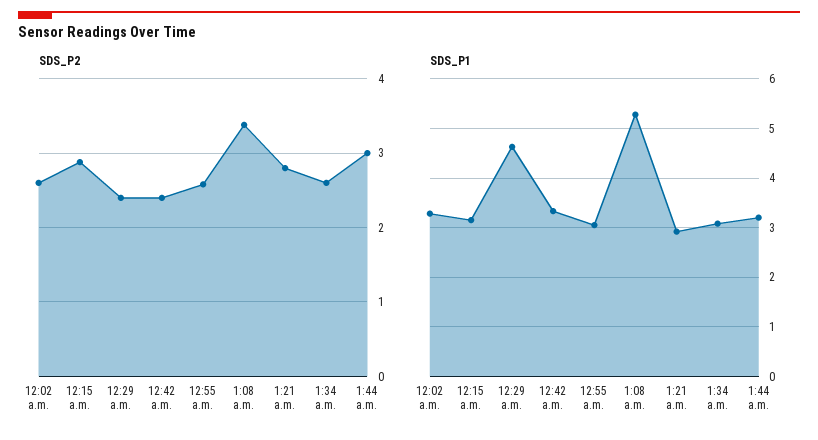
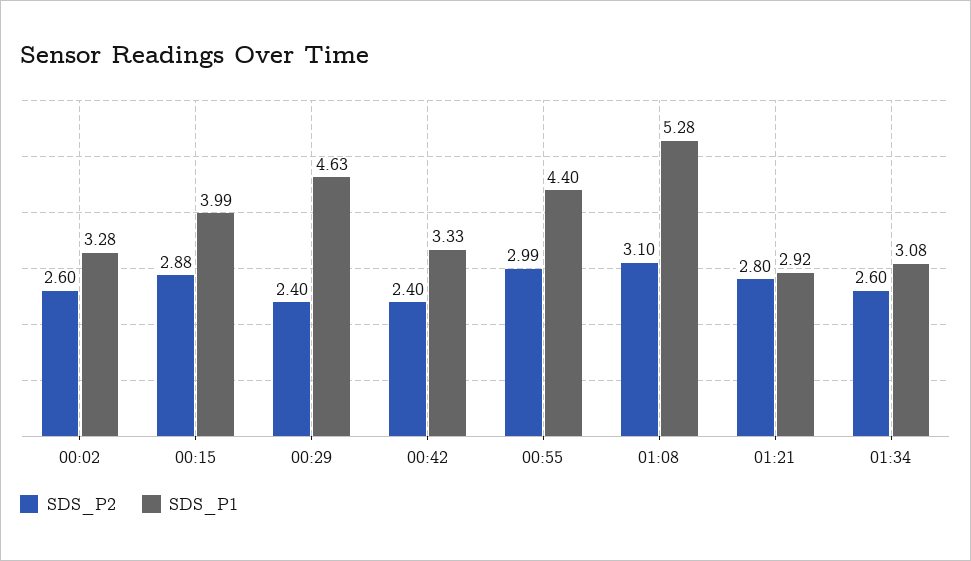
  {
    "SDS_P2": {
      "12:02 a.m.": 2.6,
      "12:15 a.m.": 2.88,
      "12:29 a.m.": 2.4,
      "12:42 a.m.": 2.4,
-     "12:55 a.m.": 2.6,
+     "12:55 a.m.": 2.99,
-     "1:08 a.m.": 3.4,
+     "1:08 a.m.": 3.1,
      "1:21 a.m.": 2.8,
-     "1:34 a.m.": 2.6,
+     "1:34 a.m.": 2.6
-     "1:44 a.m.": 3
    },
    "SDS_P1": {
      "12:02 a.m.": 3.28,
-     "12:15 a.m.": 3.2,
+     "12:15 a.m.": 3.99,
      "12:29 a.m.": 4.63,
      "12:42 a.m.": 3.33,
-     "12:55 a.m.": 3,
+     "12:55 a.m.": 4.4,
      "1:08 a.m.": 5.28,
      "1:21 a.m.": 2.92,
-     "1:34 a.m.": 3.08,
+     "1:34 a.m.": 3.08
-     "1:44 a.m.": 3.2
    }
  }

